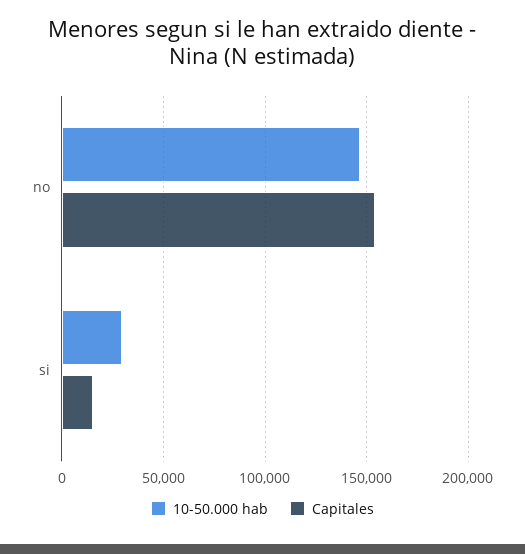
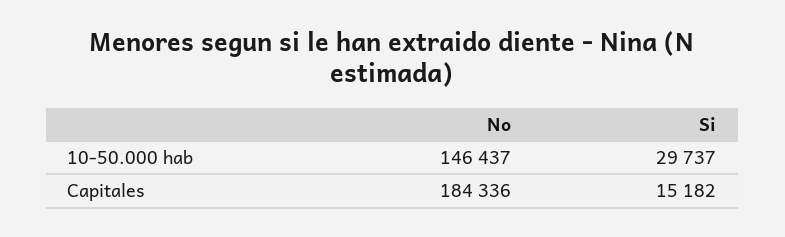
  {
    "10-50.000 hab": {
      "no": 146437,
      "si": 29737
    },
    "Capitales": {
-     "no": 155000,
+     "no": 184336,
      "si": 15182
    }
  }

